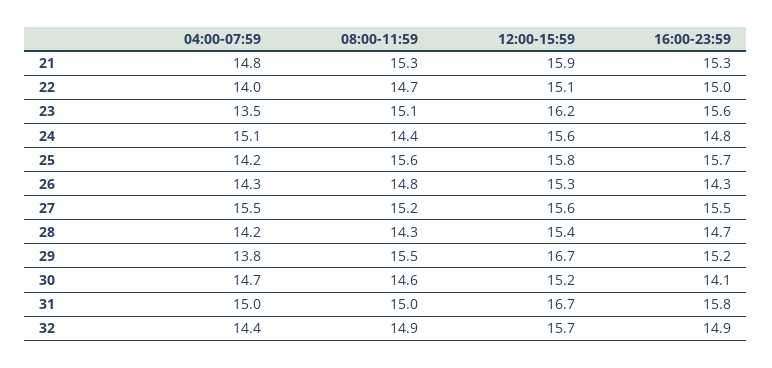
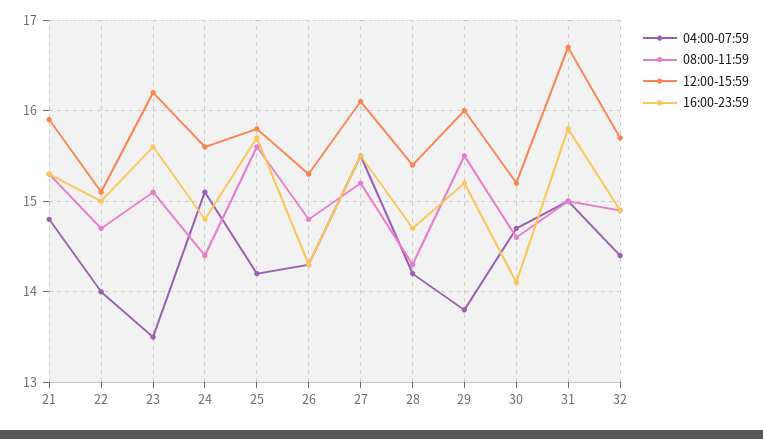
  {
    "04:00-07:59": {
      "21": 14.8,
      "22": 14,
      "23": 13.5,
      "24": 15.1,
      "25": 14.2,
      "26": 14.3,
      "27": 15.5,
      "28": 14.2,
      "29": 13.8,
      "30": 14.7,
      "31": 15,
      "32": 14.4
    },
    "08:00-11:59": {
      "21": 15.3,
      "22": 14.7,
      "23": 15.1,
      "24": 14.4,
      "25": 15.6,
      "26": 14.8,
      "27": 15.2,
      "28": 14.3,
      "29": 15.5,
      "30": 14.6,
      "31": 15,
      "32": 14.9
    },
    "12:00-15:59": {
      "21": 15.9,
      "22": 15.1,
      "23": 16.2,
      "24": 15.6,
      "25": 15.8,
      "26": 15.3,
-     "27": 15.6,
+     "27": 16.1,
      "28": 15.4,
-     "29": 16.7,
+     "29": 16,
      "30": 15.2,
      "31": 16.7,
      "32": 15.7
    },
    "16:00-23:59": {
      "21": 15.3,
      "22": 15,
      "23": 15.6,
      "24": 14.8,
      "25": 15.7,
      "26": 14.3,
      "27": 15.5,
      "28": 14.7,
      "29": 15.2,
      "30": 14.1,
      "31": 15.8,
      "32": 14.9
    }
  }

